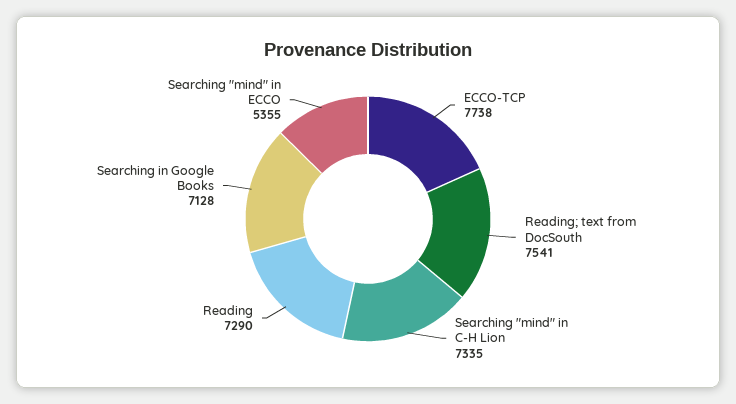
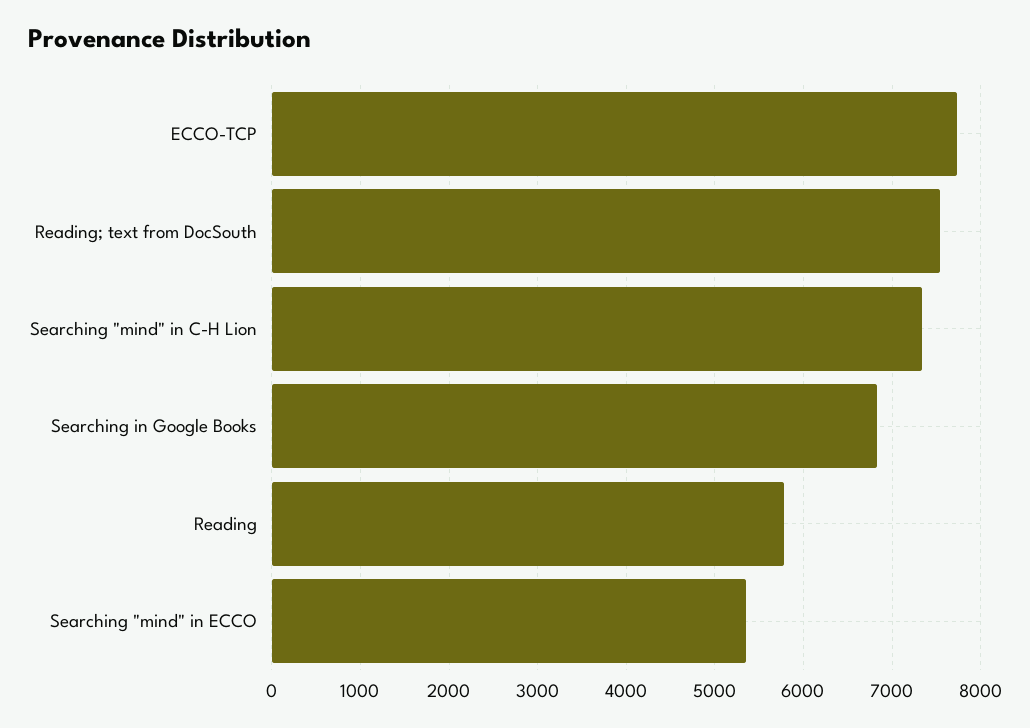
  {
    "ECCO-TCP": 7738,
    "Reading; text from DocSouth": 7541,
    "Searching \"mind\" in C-H Lion": 7335,
-   "Reading": 7290,
+   "Reading": 5800,
-   "Searching in Google Books": 7128,
+   "Searching in Google Books": 6800,
    "Searching \"mind\" in ECCO": 5355
  }

